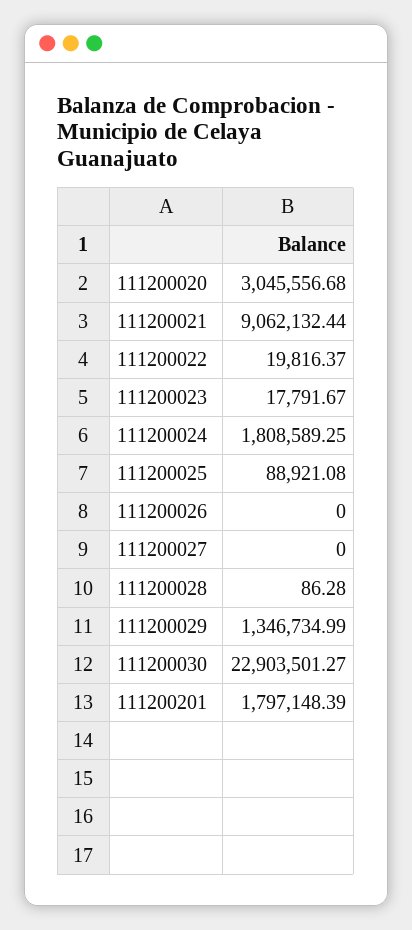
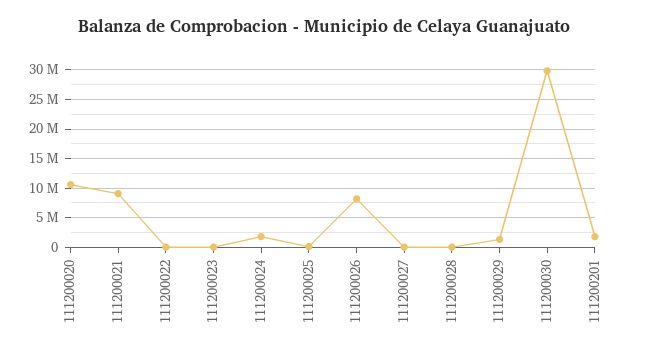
  {
-   "111200020": 3045556.68,
+   "111200020": 10000000,
    "111200021": 9062132.44,
    "111200022": 19816.37,
    "111200023": 17791.67,
    "111200024": 1808589.25,
    "111200025": 88921.08,
-   "111200026": 0,
+   "111200026": 7500000,
    "111200027": 0,
    "111200028": 86.28,
    "111200029": 1346734.99,
-   "111200030": 22903501.27,
+   "111200030": 30000000,
    "111200201": 1797148.39
  }

